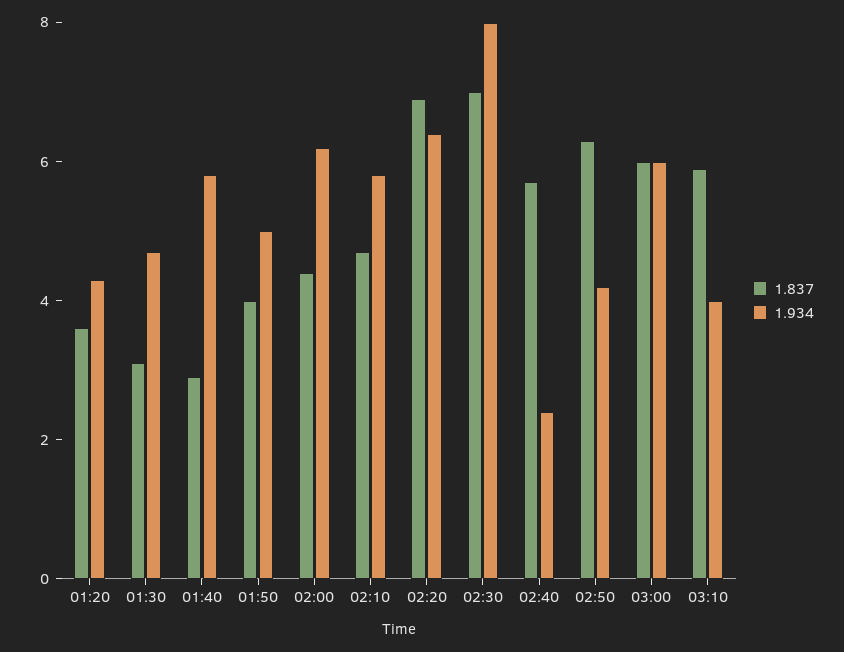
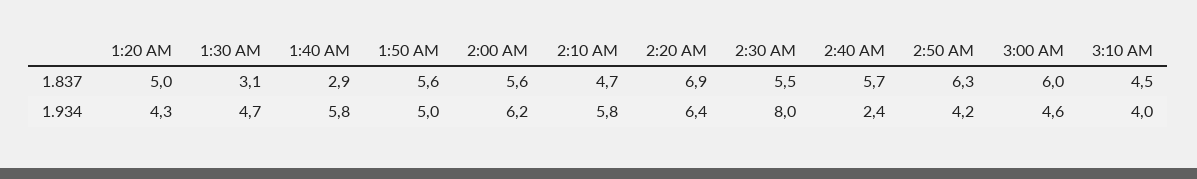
  {
    "1.837": {
-     "01:20": 3.5,
+     "01:20": 5,
      "01:30": 3.1,
      "01:40": 2.9,
-     "01:50": 4,
+     "01:50": 5.6,
-     "02:00": 4.5,
+     "02:00": 5.6,
      "02:10": 4.7,
      "02:20": 6.9,
-     "02:30": 7,
+     "02:30": 5.5,
      "02:40": 5.7,
      "02:50": 6.3,
      "03:00": 6,
-     "03:10": 6
+     "03:10": 4.5
    },
    "1.934": {
      "01:20": 4.3,
      "01:30": 4.7,
      "01:40": 5.8,
      "01:50": 5,
      "02:00": 6.2,
      "02:10": 5.8,
      "02:20": 6.4,
      "02:30": 8,
      "02:40": 2.4,
      "02:50": 4.2,
-     "03:00": 6,
+     "03:00": 4.6,
      "03:10": 4
    }
  }

